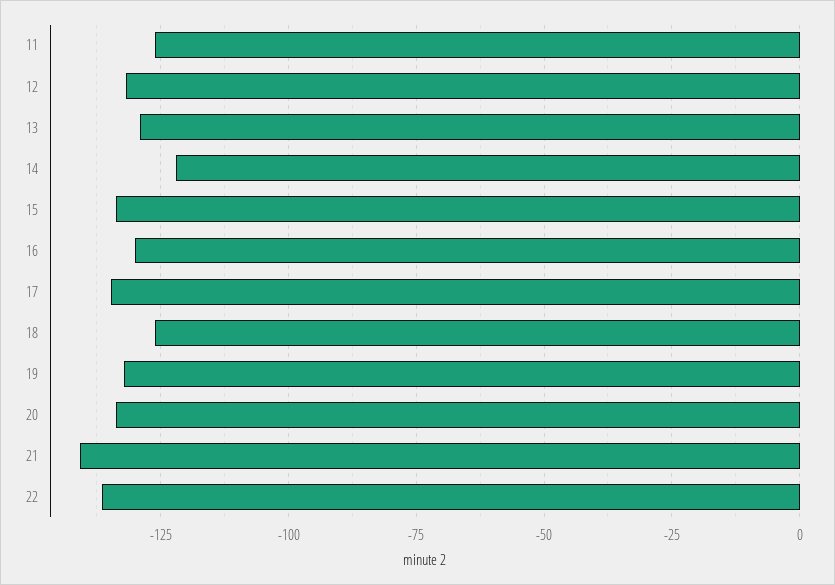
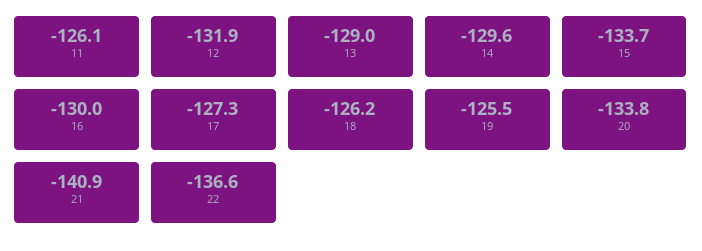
  {
    "11": -126.1,
    "12": -131.9,
    "13": -129,
-   "14": -122.5,
+   "14": -129.6,
    "15": -133.7,
    "16": -130,
-   "17": -135,
+   "17": -127.3,
    "18": -126.2,
-   "19": -132.5,
+   "19": -125.5,
    "20": -133.8,
    "21": -140.9,
    "22": -136.6
  }

